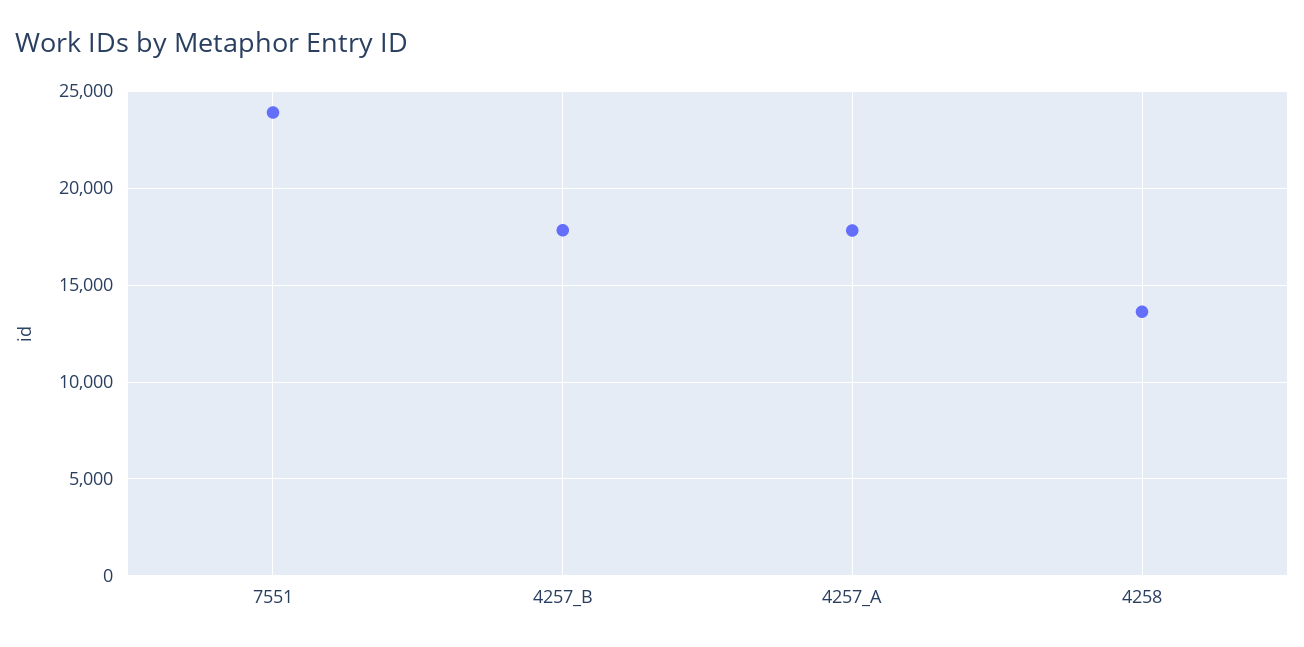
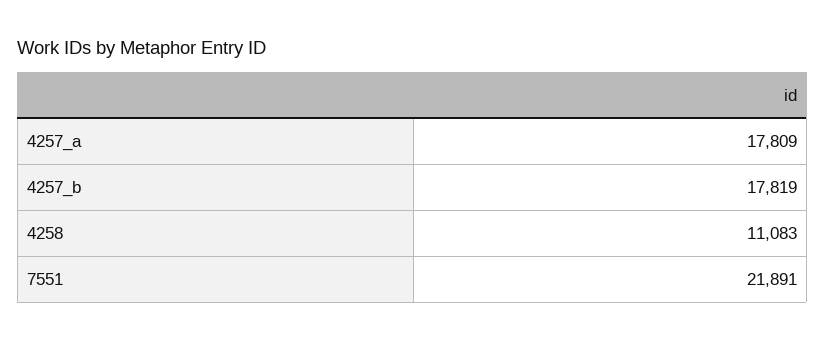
  {
-   "7551": 24000,
+   "7551": 21891,
    "4257_B": 17819,
    "4257_A": 17809,
-   "4258": 13500
+   "4258": 11083
  }

